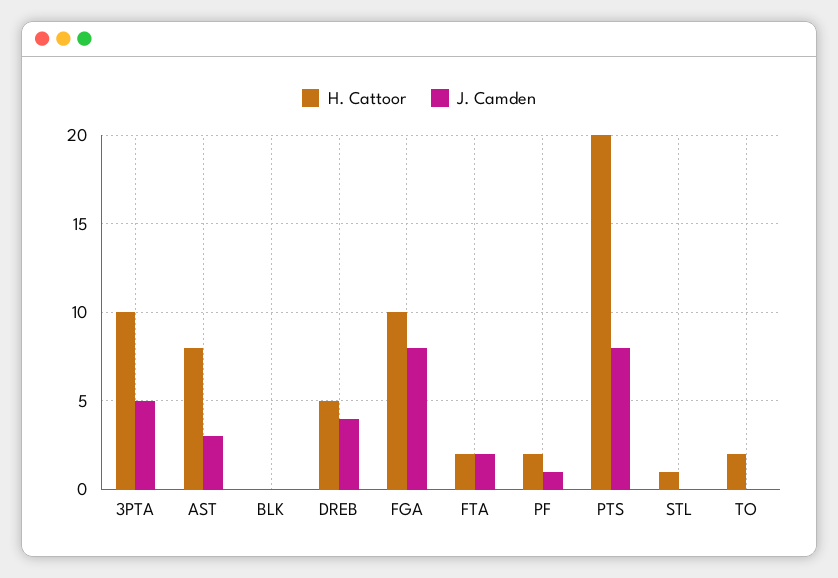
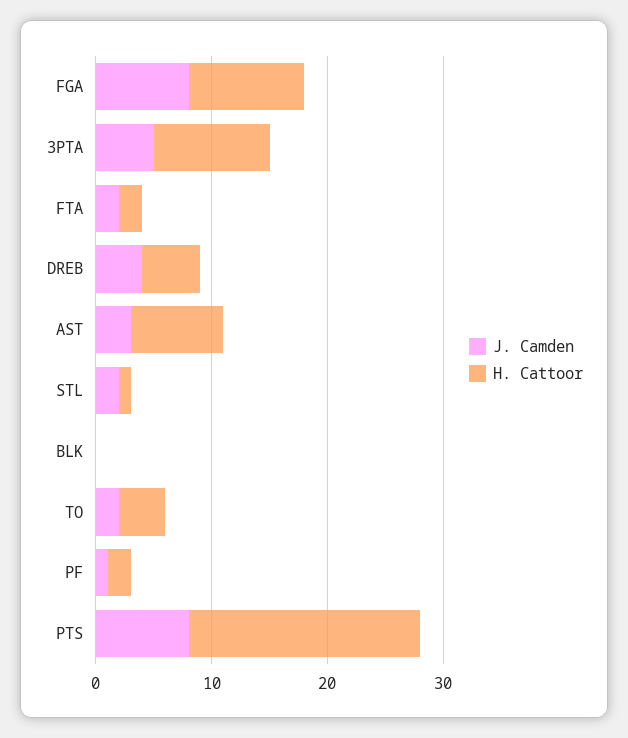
  {
    "H. Cattoor": {
      "3PTA": 10,
      "AST": 8,
      "BLK": 0,
      "DREB": 5,
      "FGA": 10,
      "FTA": 2,
      "PF": 2,
      "PTS": 20,
      "STL": 1,
-     "TO": 2
+     "TO": 4
    },
    "J. Camden": {
      "3PTA": 5,
      "AST": 3,
      "BLK": 0,
      "DREB": 4,
      "FGA": 8,
      "FTA": 2,
      "PF": 1,
      "PTS": 8,
-     "STL": 0,
+     "STL": 2,
-     "TO": 0
+     "TO": 2
    }
  }

